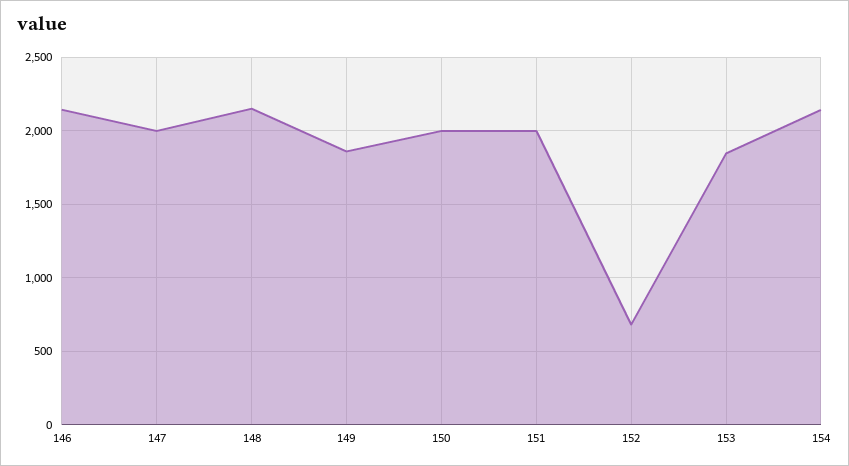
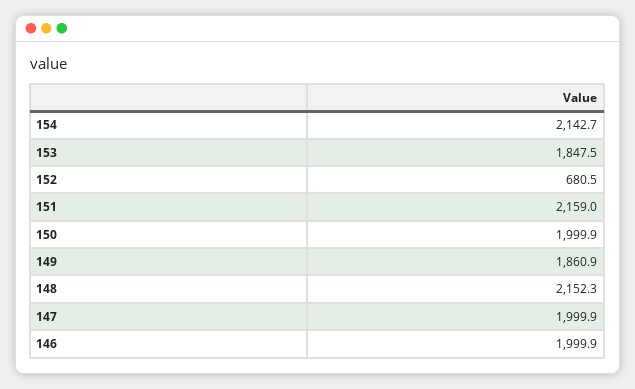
  {
-   "146": 2150,
+   "146": 1999.9,
    "147": 1999.9,
    "148": 2152.3,
    "149": 1860.9,
    "150": 1999.9,
-   "151": 2000,
+   "151": 2159,
    "152": 680.5,
    "153": 1847.5,
    "154": 2142.7
  }

